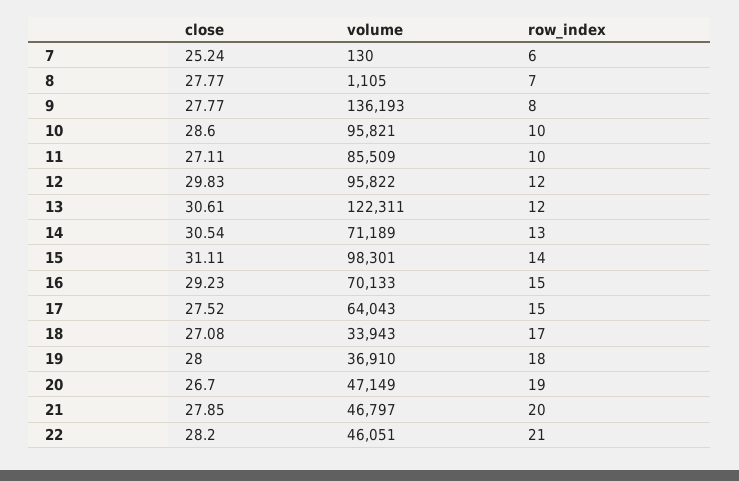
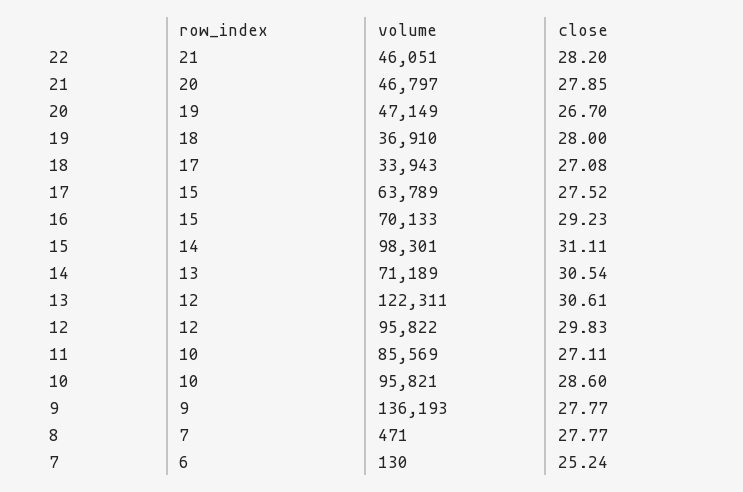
  {
    "close": {
      "7": 25.24,
      "8": 27.77,
      "9": 27.77,
      "10": 28.6,
      "11": 27.11,
      "12": 29.83,
      "13": 30.61,
      "14": 30.54,
      "15": 31.11,
      "16": 29.23,
      "17": 27.52,
      "18": 27.08,
      "19": 28,
      "20": 26.7,
      "21": 27.85,
      "22": 28.2
    },
    "volume": {
      "7": 130,
-     "8": 1105,
+     "8": 471,
      "9": 136193,
      "10": 95821,
-     "11": 85509,
+     "11": 85569,
      "12": 95822,
      "13": 122311,
      "14": 71189,
      "15": 98301,
      "16": 70133,
-     "17": 64043,
+     "17": 63789,
      "18": 33943,
      "19": 36910,
      "20": 47149,
      "21": 46797,
      "22": 46051
    },
    "row_index": {
      "7": 6,
      "8": 7,
-     "9": 8,
+     "9": 9,
      "10": 10,
      "11": 10,
      "12": 12,
      "13": 12,
      "14": 13,
      "15": 14,
      "16": 15,
      "17": 15,
      "18": 17,
      "19": 18,
      "20": 19,
      "21": 20,
      "22": 21
    }
  }

